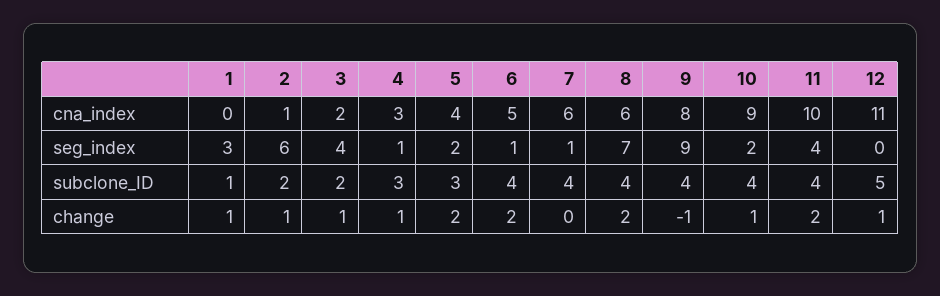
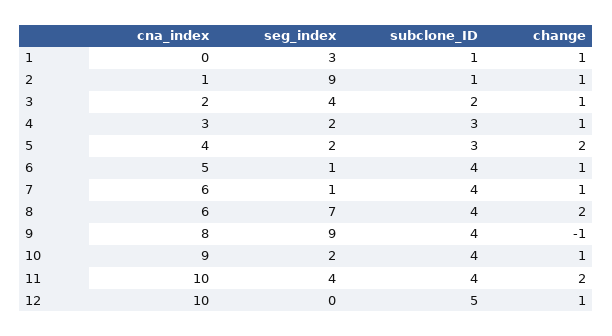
  {
    "1": {
      "cna_index": 0,
      "seg_index": 3,
      "subclone_ID": 1,
      "change": 1
    },
    "2": {
      "cna_index": 1,
-     "seg_index": 6,
+     "seg_index": 9,
-     "subclone_ID": 2,
+     "subclone_ID": 1,
      "change": 1
    },
    "3": {
      "cna_index": 2,
      "seg_index": 4,
      "subclone_ID": 2,
      "change": 1
    },
    "4": {
      "cna_index": 3,
-     "seg_index": 1,
+     "seg_index": 2,
      "subclone_ID": 3,
      "change": 1
    },
    "5": {
      "cna_index": 4,
      "seg_index": 2,
      "subclone_ID": 3,
      "change": 2
    },
    "6": {
      "cna_index": 5,
      "seg_index": 1,
      "subclone_ID": 4,
-     "change": 2
+     "change": 1
    },
    "7": {
      "cna_index": 6,
      "seg_index": 1,
      "subclone_ID": 4,
-     "change": 0
+     "change": 1
    },
    "8": {
      "cna_index": 6,
      "seg_index": 7,
      "subclone_ID": 4,
      "change": 2
    },
    "9": {
      "cna_index": 8,
      "seg_index": 9,
      "subclone_ID": 4,
      "change": -1
    },
    "10": {
      "cna_index": 9,
      "seg_index": 2,
      "subclone_ID": 4,
      "change": 1
    },
    "11": {
      "cna_index": 10,
      "seg_index": 4,
      "subclone_ID": 4,
      "change": 2
    },
    "12": {
-     "cna_index": 11,
+     "cna_index": 10,
      "seg_index": 0,
      "subclone_ID": 5,
      "change": 1
    }
  }

